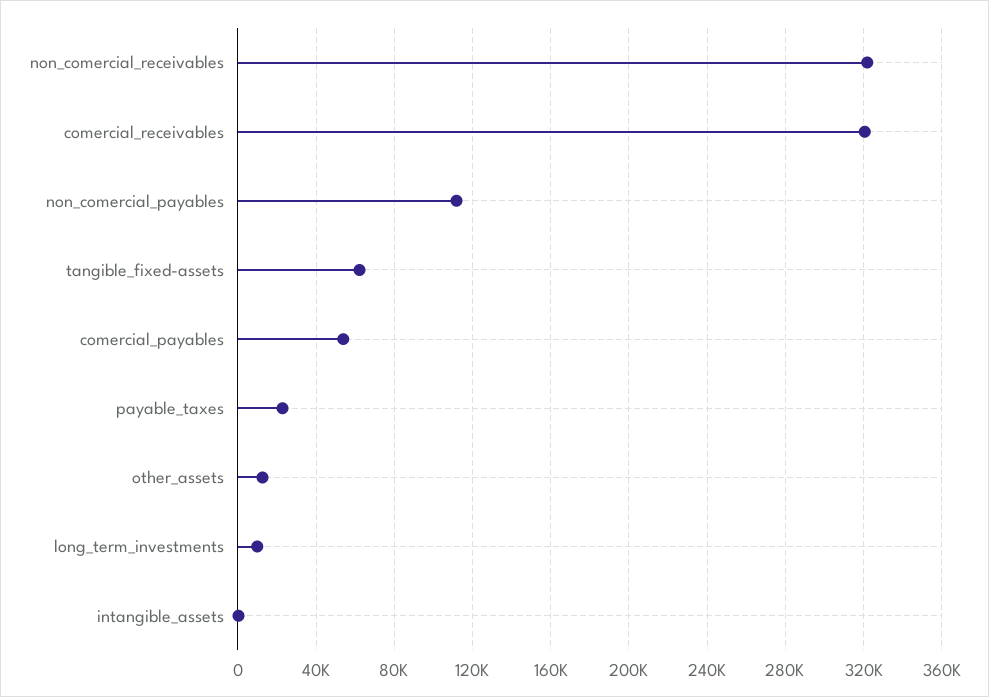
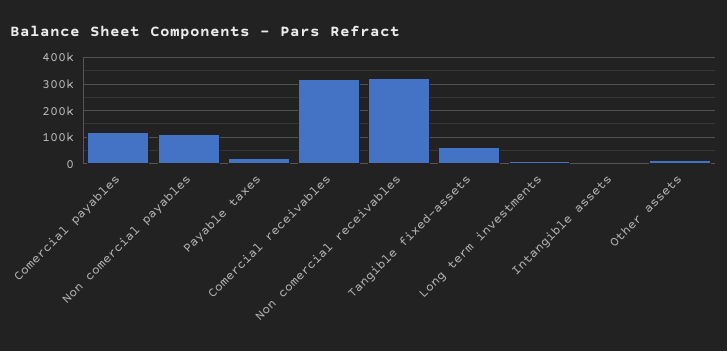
  {
    "non_comercial_receivables": 320000,
    "comercial_receivables": 320000,
    "non_comercial_payables": 110000,
    "tangible_fixed-assets": 60000,
-   "comercial_payables": 55000,
+   "comercial_payables": 125000,
    "payable_taxes": 25000,
    "other_assets": 15000,
    "long_term_investments": 10000,
    "intangible_assets": 0
  }

